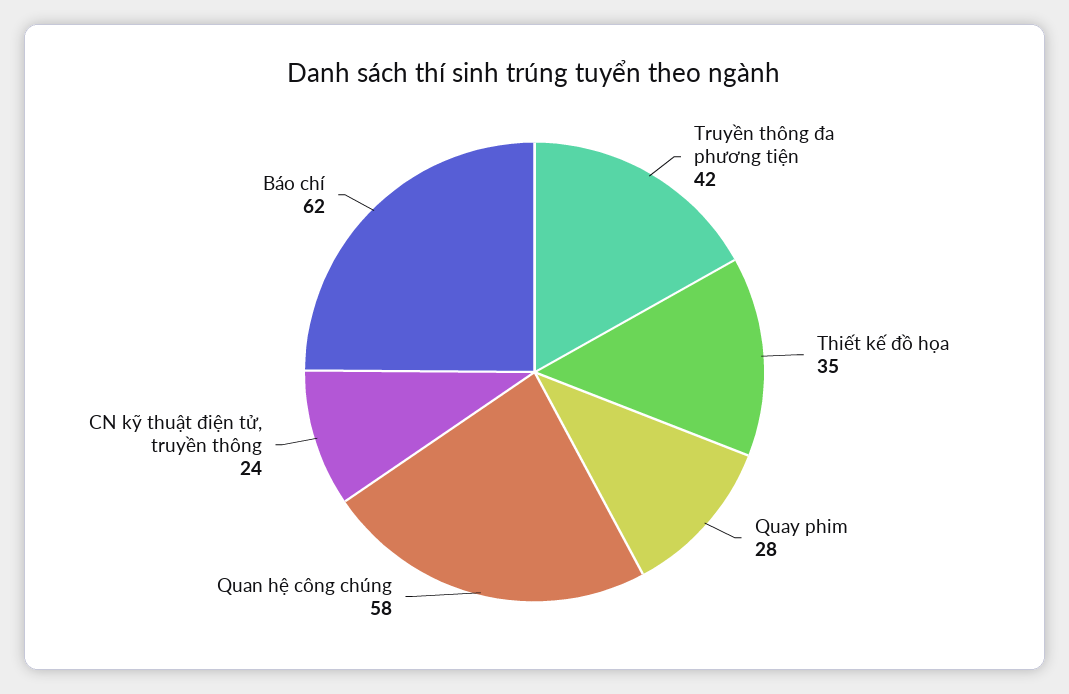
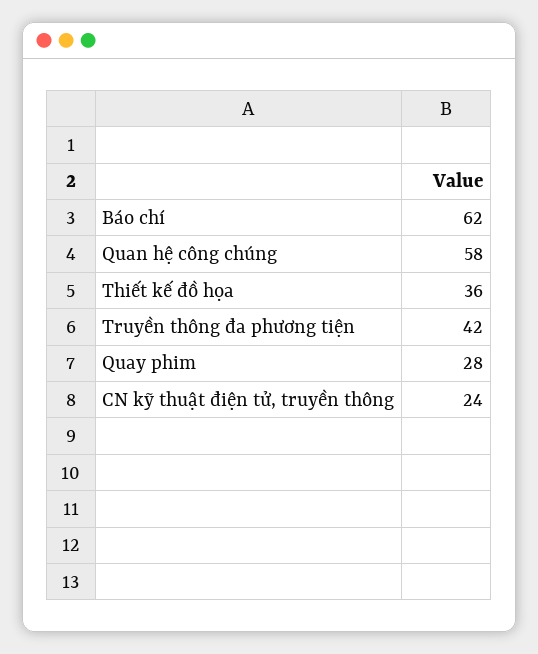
  {
    "Truyền thông đa phương tiện": 42,
-   "Thiết kế đồ họa": 35,
+   "Thiết kế đồ họa": 36,
    "Quay phim": 28,
    "Quan hệ công chúng": 58,
    "CN kỹ thuật điện tử, truyền thông": 24,
    "Báo chí": 62
  }

